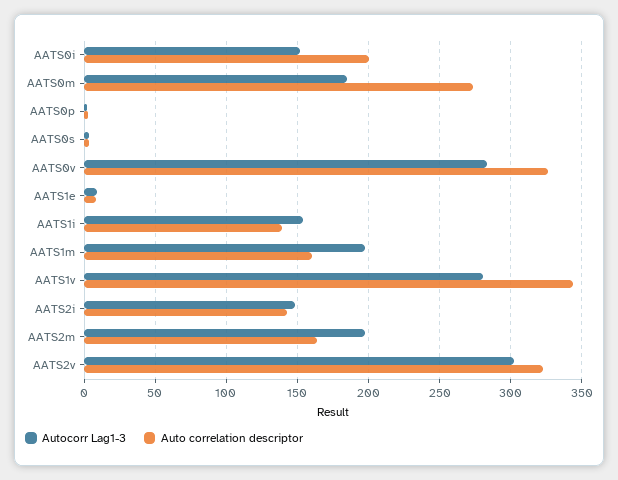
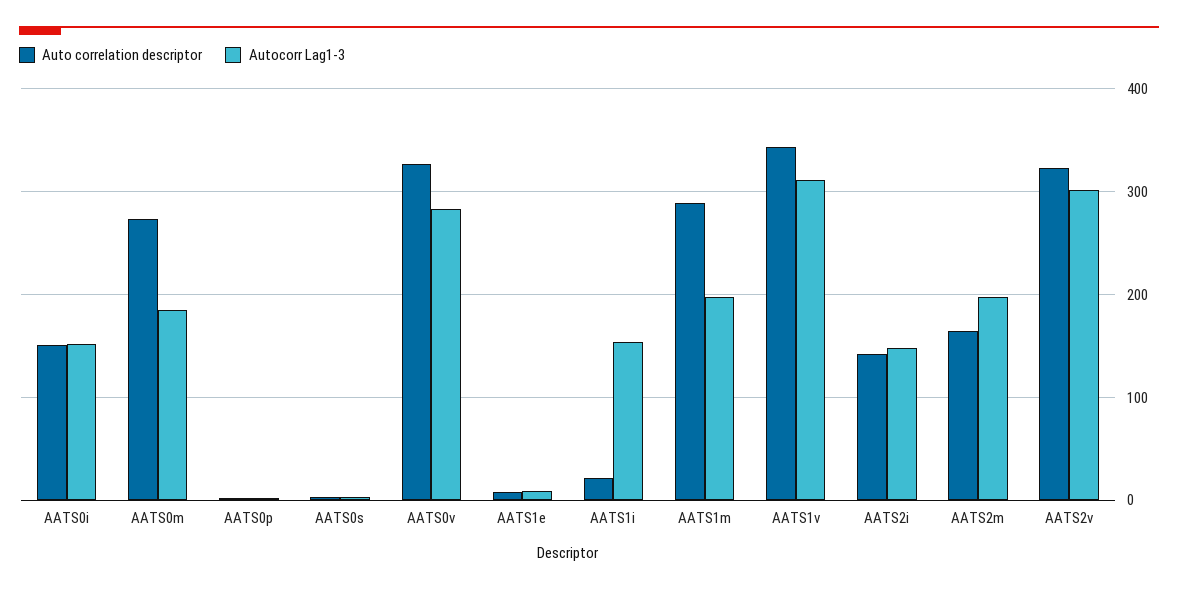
  {
    "Autocorr Lag1-3": {
      "AATS0i": 150,
      "AATS0m": 185,
      "AATS0p": 0,
      "AATS0s": 5,
      "AATS0v": 285,
      "AATS1e": 10,
      "AATS1i": 155,
      "AATS1m": 195,
-     "AATS1v": 280,
+     "AATS1v": 310,
      "AATS2i": 150,
      "AATS2m": 200,
      "AATS2v": 300
    },
    "Auto correlation descriptor": {
-     "AATS0i": 200,
+     "AATS0i": 150,
      "AATS0m": 275,
      "AATS0p": 0,
      "AATS0s": 5,
      "AATS0v": 325,
      "AATS1e": 10,
-     "AATS1i": 140,
+     "AATS1i": 20,
-     "AATS1m": 160,
+     "AATS1m": 290,
      "AATS1v": 345,
      "AATS2i": 140,
      "AATS2m": 165,
      "AATS2v": 325
    }
  }

